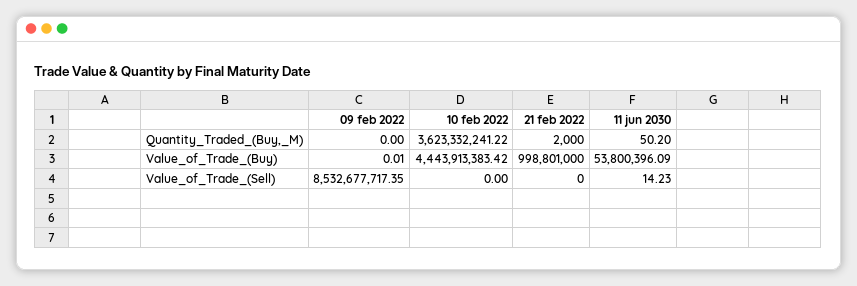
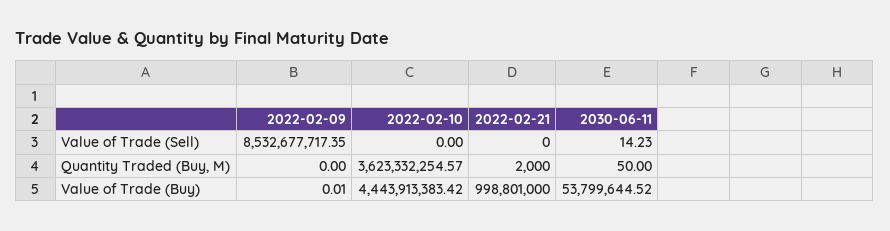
  {
    "09 feb 2022": {
      "Quantity_Traded_(Buy,_M)": 0,
      "Value_of_Trade_(Buy)": 0.01,
      "Value_of_Trade_(Sell)": 8532677717.35
    },
    "10 feb 2022": {
-     "Quantity_Traded_(Buy,_M)": 3623332241.22,
+     "Quantity_Traded_(Buy,_M)": 3623332254.57,
      "Value_of_Trade_(Buy)": 4443913383.42,
      "Value_of_Trade_(Sell)": 0
    },
    "21 feb 2022": {
      "Quantity_Traded_(Buy,_M)": 2000,
      "Value_of_Trade_(Buy)": 998801000,
      "Value_of_Trade_(Sell)": 0
    },
    "11 jun 2030": {
-     "Quantity_Traded_(Buy,_M)": 50.2,
+     "Quantity_Traded_(Buy,_M)": 50,
-     "Value_of_Trade_(Buy)": 53800396.09,
+     "Value_of_Trade_(Buy)": 53799644.52,
      "Value_of_Trade_(Sell)": 14.23
    }
  }

